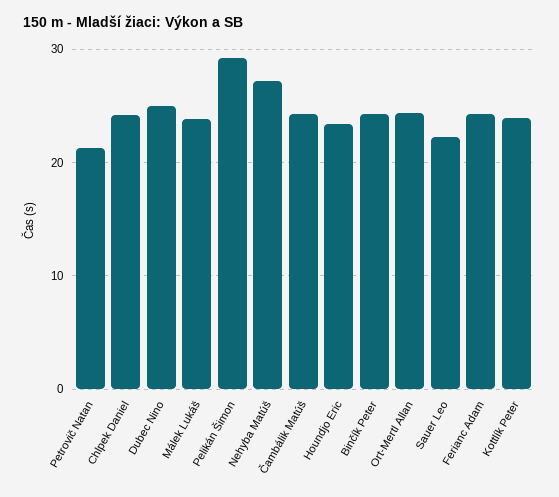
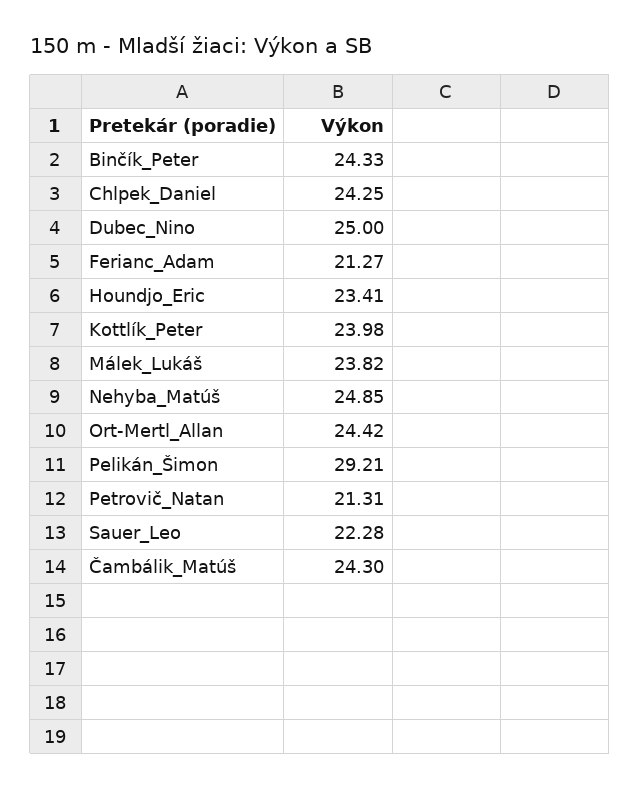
  {
    "Petrovič Natan": 21.31,
    "Chlpek Daniel": 24.25,
    "Dubec Nino": 25,
    "Málek Lukáš": 23.82,
    "Pelikán Šimon": 29.21,
-   "Nehyba Matúš": 27,
+   "Nehyba Matúš": 24.85,
    "Čambálik Matúš": 24.3,
    "Houndjo Eric": 23.41,
    "Binčík Peter": 24.33,
    "Ort-Mertl Allan": 24.42,
    "Sauer Leo": 22.28,
-   "Ferianc Adam": 24,
+   "Ferianc Adam": 21.27,
    "Kottlík Peter": 23.98
  }

